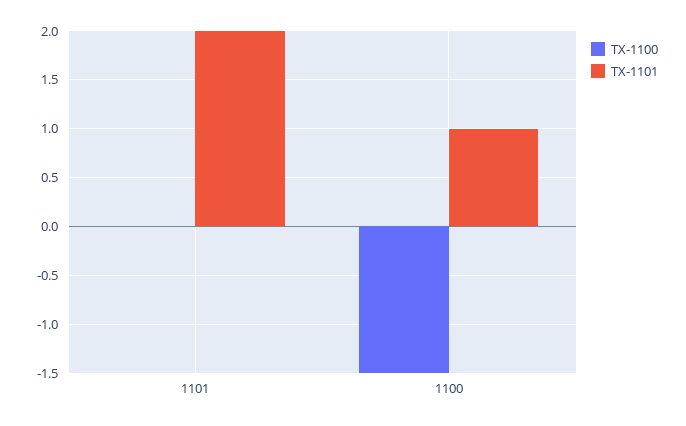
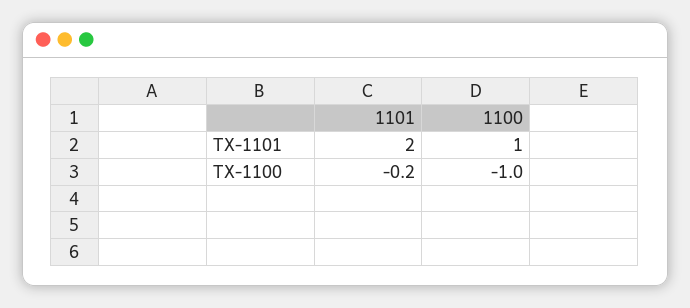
  {
    "TX-1100": {
-     "1101": 0,
+     "1101": -0.2,
-     "1100": -1.5
+     "1100": -1
    },
    "TX-1101": {
      "1101": 2,
      "1100": 1
    }
  }

